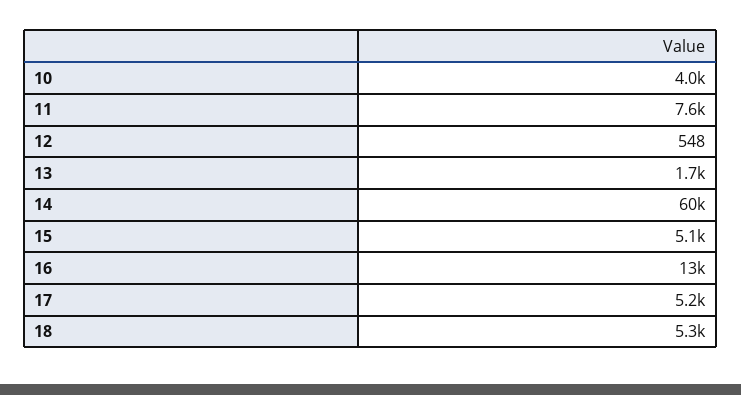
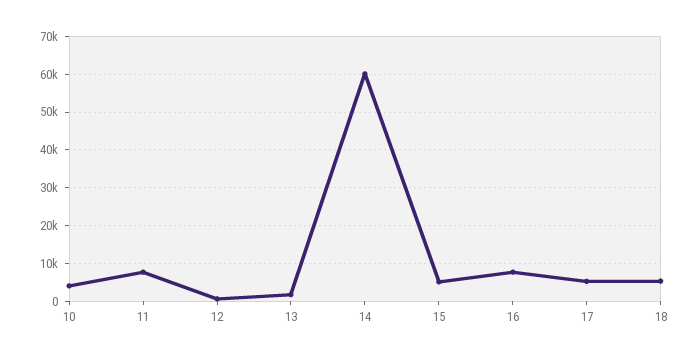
  {
    "10": 4000,
    "11": 7600,
    "12": 548,
    "13": 1700,
    "14": 60000,
    "15": 5100,
-   "16": 13000,
+   "16": 8000,
    "17": 5200,
    "18": 5300
  }

